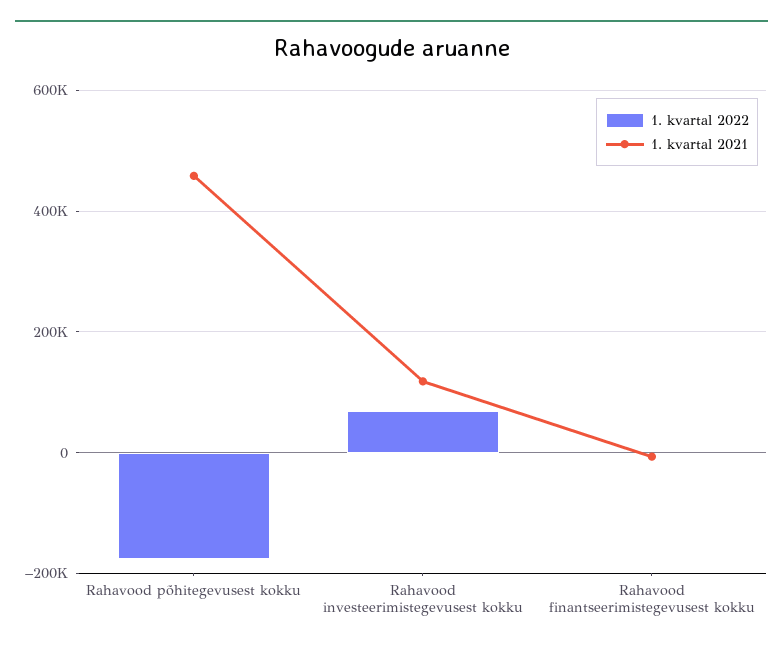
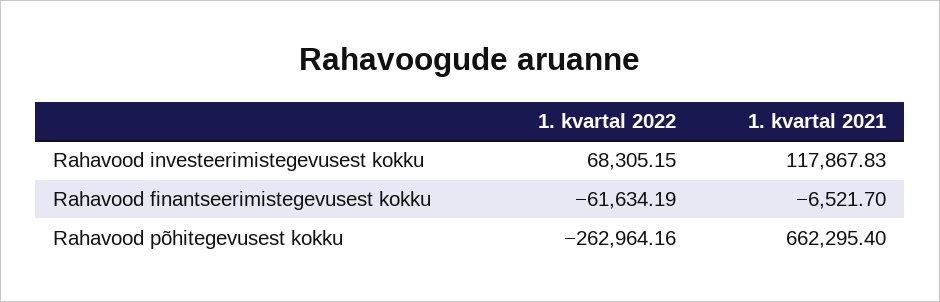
  {
    "1. kvartal 2022": {
-     "Rahavood põhitegevusest kokku": -180000,
+     "Rahavood põhitegevusest kokku": -262964.16,
      "Rahavood investeerimistegevusest kokku": 68305.15,
-     "Rahavood finantseerimistegevusest kokku": 0
+     "Rahavood finantseerimistegevusest kokku": -61634.19
    },
    "1. kvartal 2021": {
-     "Rahavood põhitegevusest kokku": 460000,
+     "Rahavood põhitegevusest kokku": 662295.4,
      "Rahavood investeerimistegevusest kokku": 117867.83,
      "Rahavood finantseerimistegevusest kokku": -6521.7
    }
  }

